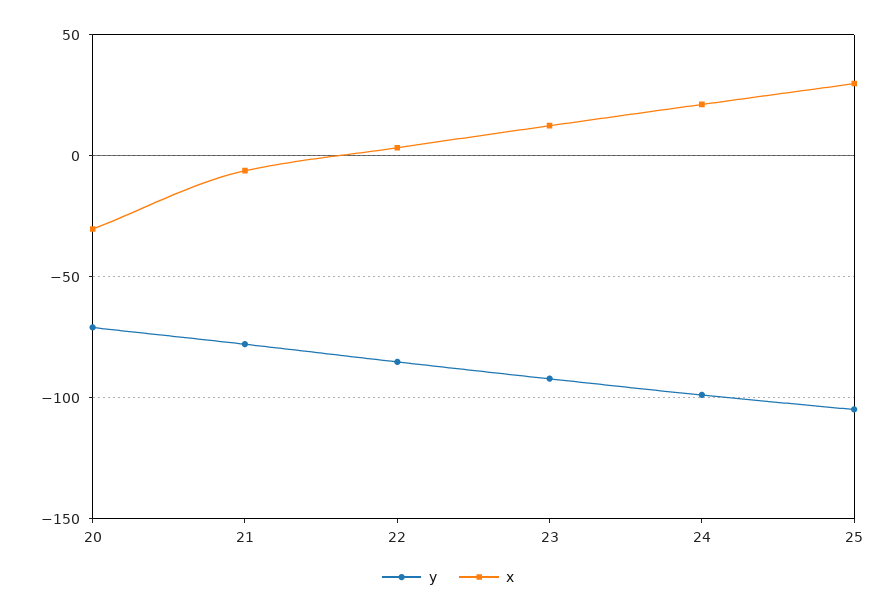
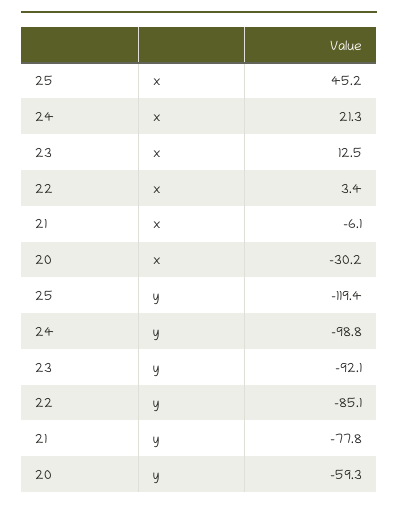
  {
    "y": {
-     "20": -70,
+     "20": -59.3,
      "21": -77.8,
      "22": -85.1,
      "23": -92.1,
      "24": -98.8,
-     "25": -105
+     "25": -119.4
    },
    "x": {
      "20": -30.2,
      "21": -6.1,
      "22": 3.4,
      "23": 12.5,
      "24": 21.3,
-     "25": 30
+     "25": 45.2
    }
  }

